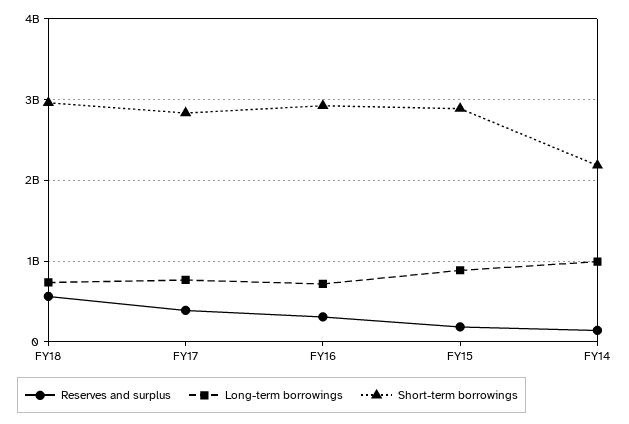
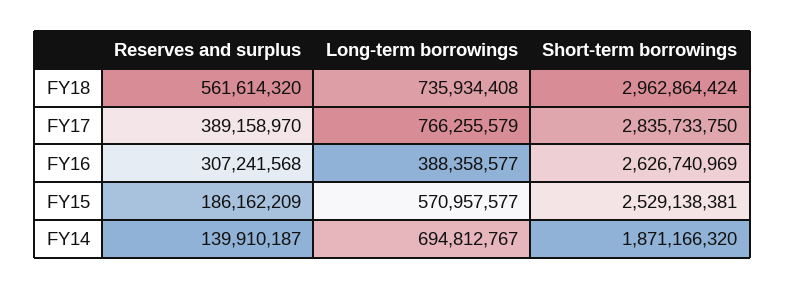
  {
    "Reserves and surplus": {
      "FY18": 561614320,
      "FY17": 389158970,
      "FY16": 307241568,
      "FY15": 186162209,
      "FY14": 139910187
    },
    "Long-term borrowings": {
      "FY18": 735934408,
      "FY17": 766255579,
-     "FY16": 700000000,
+     "FY16": 388358577,
-     "FY15": 900000000,
+     "FY15": 570957577,
-     "FY14": 1000000000
+     "FY14": 694812767
    },
    "Short-term borrowings": {
      "FY18": 2962864424,
      "FY17": 2835733750,
-     "FY16": 2900000000,
+     "FY16": 2626740969,
-     "FY15": 2900000000,
+     "FY15": 2529138381,
-     "FY14": 2200000000
+     "FY14": 1871166320
    }
  }

